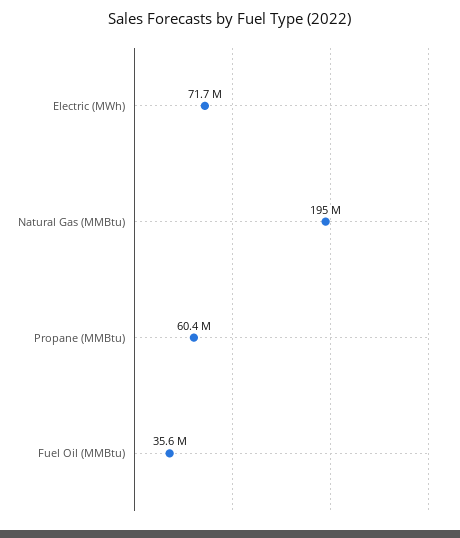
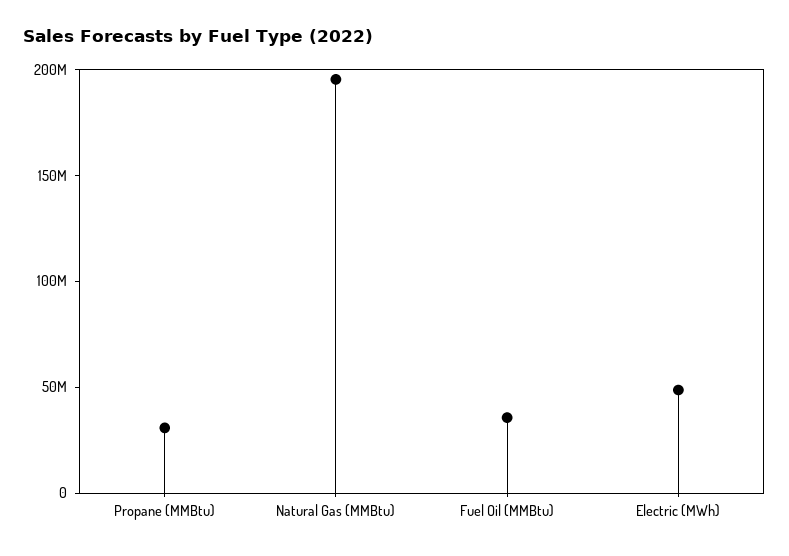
  {
-   "Electric (MWh)": 71700000,
+   "Electric (MWh)": 50000000,
    "Natural Gas (MMBtu)": 195000000,
-   "Propane (MMBtu)": 60400000,
+   "Propane (MMBtu)": 30000000,
    "Fuel Oil (MMBtu)": 35600000
  }

